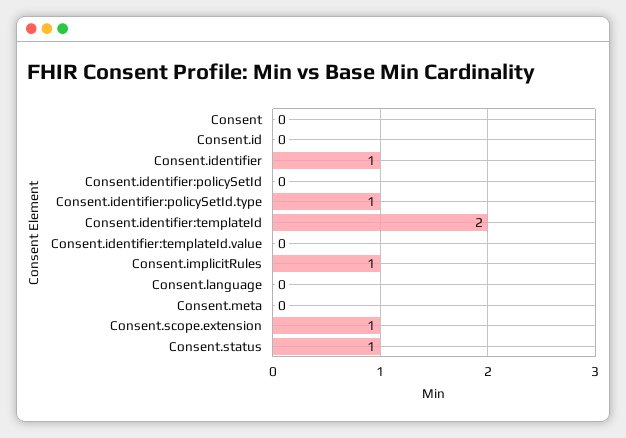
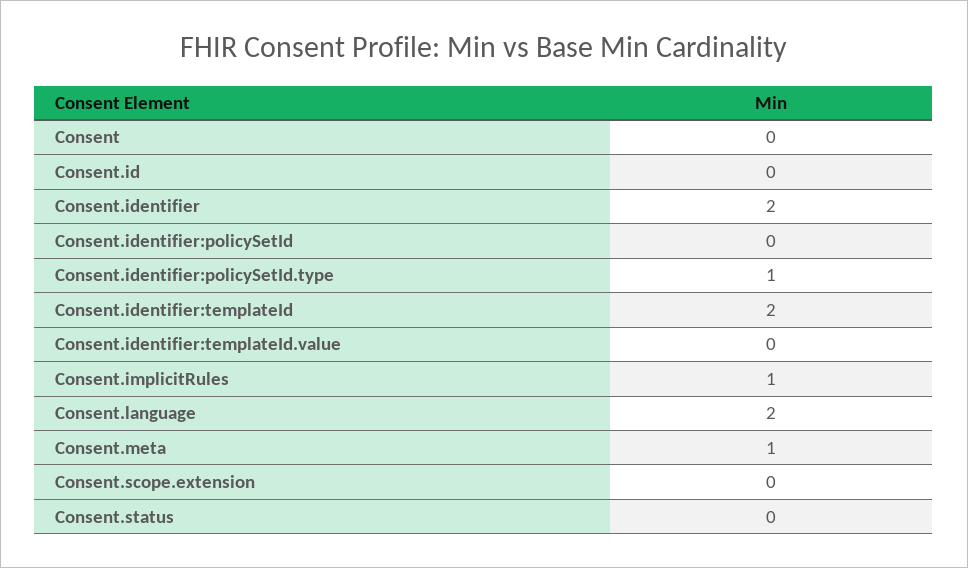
  {
    "Consent": 0,
    "Consent.id": 0,
-   "Consent.identifier": 1,
+   "Consent.identifier": 2,
    "Consent.identifier:policySetId": 0,
    "Consent.identifier:policySetId.type": 1,
    "Consent.identifier:templateId": 2,
    "Consent.identifier:templateId.value": 0,
    "Consent.implicitRules": 1,
-   "Consent.language": 0,
+   "Consent.language": 2,
-   "Consent.meta": 0,
+   "Consent.meta": 1,
-   "Consent.scope.extension": 1,
+   "Consent.scope.extension": 0,
-   "Consent.status": 1
+   "Consent.status": 0
  }

